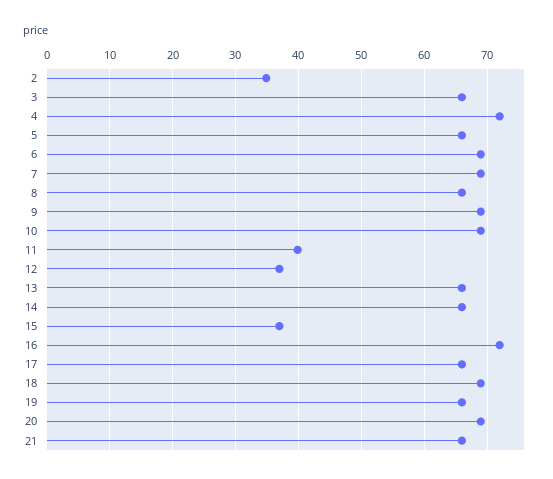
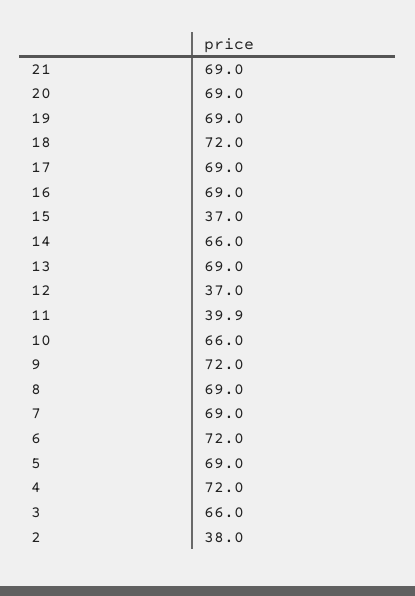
  {
-   "2": 35,
+   "2": 38,
    "3": 66,
    "4": 72,
-   "5": 66,
+   "5": 69,
-   "6": 69,
+   "6": 72,
    "7": 69,
-   "8": 66,
+   "8": 69,
-   "9": 69,
+   "9": 72,
-   "10": 69,
+   "10": 66,
    "11": 39.9,
    "12": 37,
-   "13": 66,
+   "13": 69,
    "14": 66,
    "15": 37,
-   "16": 72,
+   "16": 69,
-   "17": 66,
+   "17": 69,
-   "18": 69,
+   "18": 72,
-   "19": 66,
+   "19": 69,
    "20": 69,
-   "21": 66
+   "21": 69
  }

